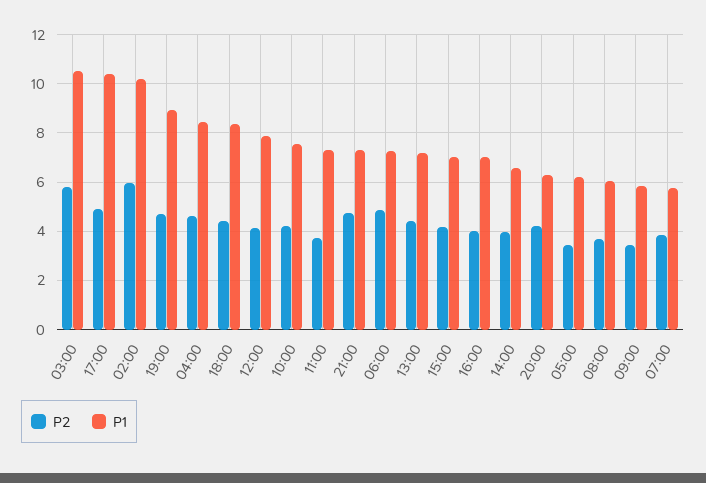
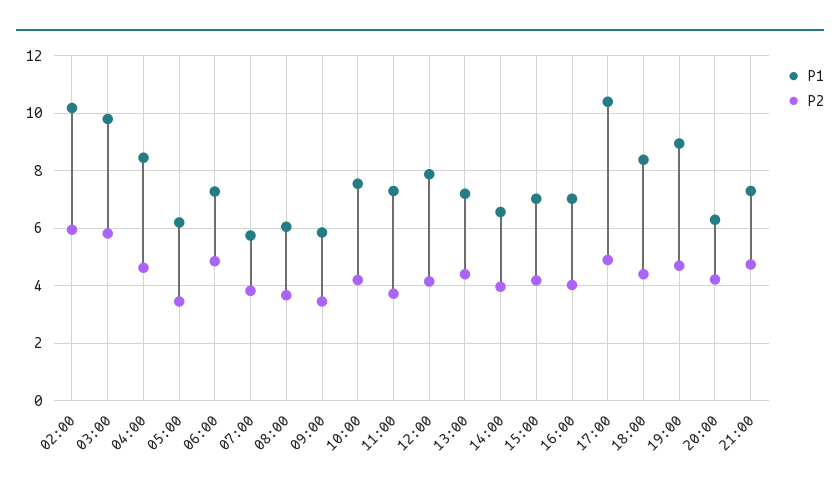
  {
    "P2": {
      "03:00": 5.75,
      "17:00": 5,
      "02:00": 6,
      "19:00": 4.75,
      "04:00": 4.75,
      "18:00": 4.5,
      "12:00": 4.25,
      "10:00": 4.25,
      "11:00": 3.75,
      "21:00": 4.75,
      "06:00": 4.75,
      "13:00": 4.5,
      "15:00": 4.25,
      "16:00": 4,
      "14:00": 4,
      "20:00": 4.25,
      "05:00": 3.5,
      "08:00": 3.75,
      "09:00": 3.5,
      "07:00": 3.75
    },
    "P1": {
-     "03:00": 10.5,
+     "03:00": 9.75,
      "17:00": 10.5,
      "02:00": 10.25,
      "19:00": 9,
      "04:00": 8.5,
      "18:00": 8.5,
      "12:00": 8,
      "10:00": 7.5,
      "11:00": 7.25,
      "21:00": 7.25,
      "06:00": 7.25,
      "13:00": 7.25,
      "15:00": 7,
      "16:00": 7,
      "14:00": 6.5,
      "20:00": 6.25,
      "05:00": 6.25,
      "08:00": 6,
      "09:00": 5.75,
      "07:00": 5.75
    }
  }

